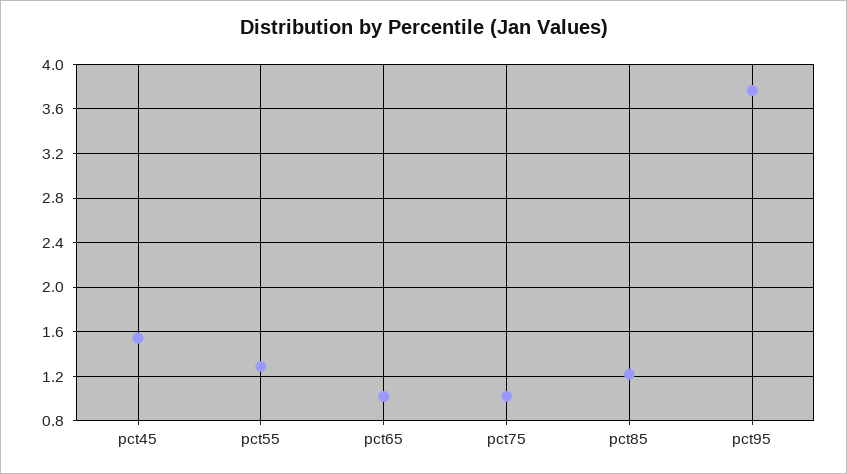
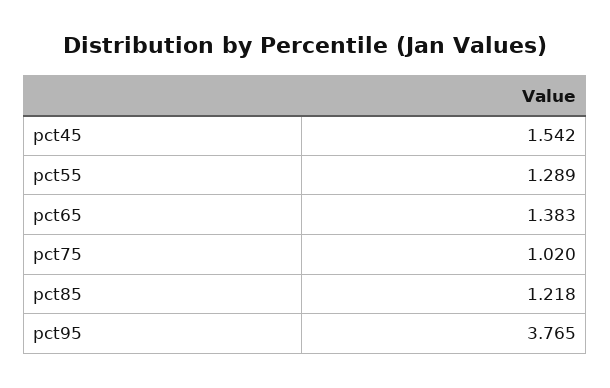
  {
    "pct45": 1.542,
    "pct55": 1.289,
-   "pct65": 1,
+   "pct65": 1.383,
    "pct75": 1.02,
    "pct85": 1.218,
    "pct95": 3.765
  }

